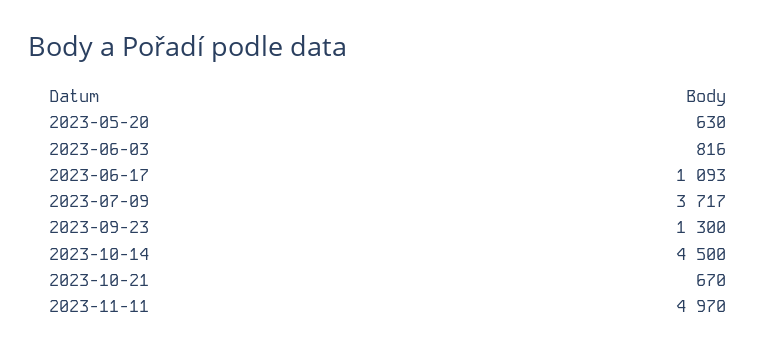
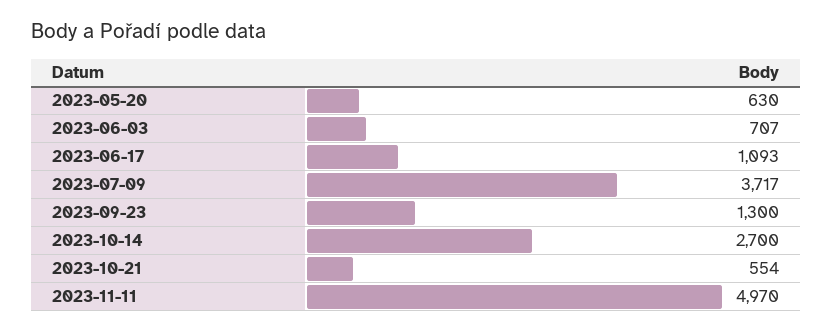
  {
    "2023-05-20": 630,
-   "2023-06-03": 816,
+   "2023-06-03": 707,
    "2023-06-17": 1093,
    "2023-07-09": 3717,
    "2023-09-23": 1300,
-   "2023-10-14": 4500,
+   "2023-10-14": 2700,
-   "2023-10-21": 670,
+   "2023-10-21": 554,
    "2023-11-11": 4970
  }

